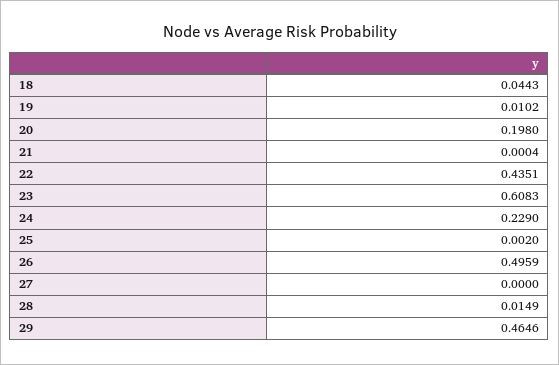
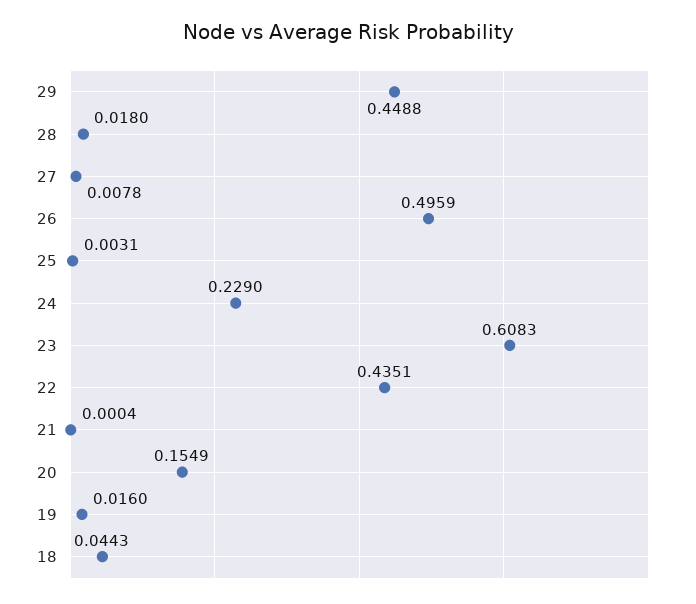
  {
    "18": 0.0443,
-   "19": 0.0102,
+   "19": 0.016,
-   "20": 0.198,
+   "20": 0.1549,
    "21": 0.0004,
    "22": 0.4351,
    "23": 0.6083,
    "24": 0.229,
-   "25": 0.002,
+   "25": 0.0031,
    "26": 0.4959,
-   "27": 0,
+   "27": 0.0078,
-   "28": 0.0149,
+   "28": 0.018,
-   "29": 0.4646
+   "29": 0.4488
  }

